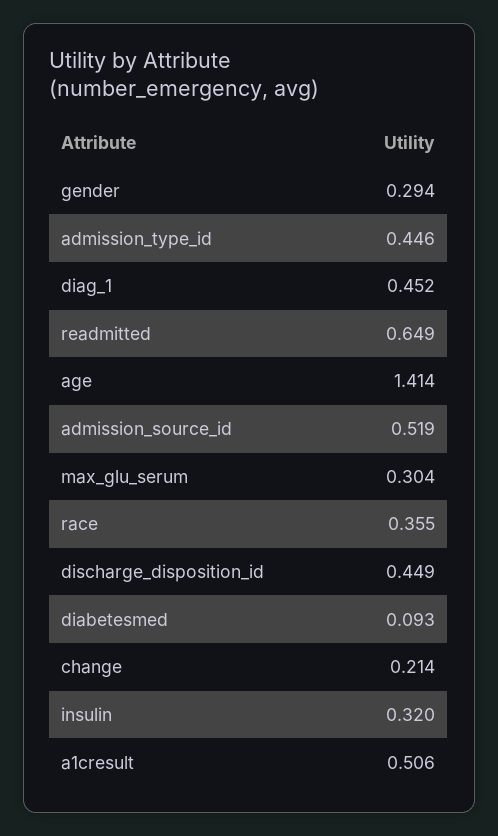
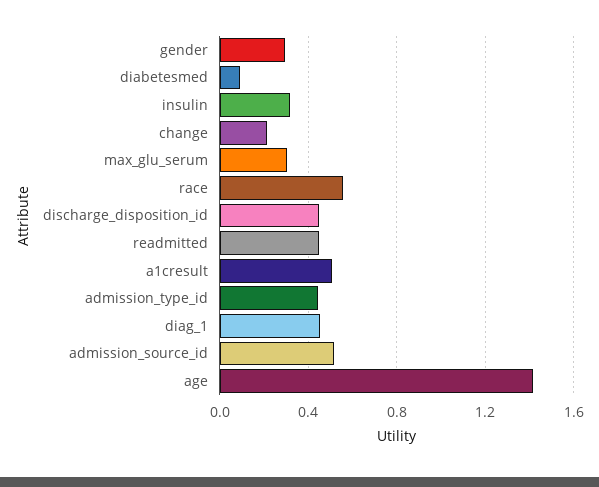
  {
    "gender": 0.294,
    "admission_type_id": 0.446,
    "diag_1": 0.452,
-   "readmitted": 0.649,
+   "readmitted": 0.45,
    "age": 1.414,
    "admission_source_id": 0.519,
    "max_glu_serum": 0.304,
-   "race": 0.355,
+   "race": 0.55,
    "discharge_disposition_id": 0.449,
    "diabetesmed": 0.093,
    "change": 0.214,
    "insulin": 0.32,
    "a1cresult": 0.506
  }

